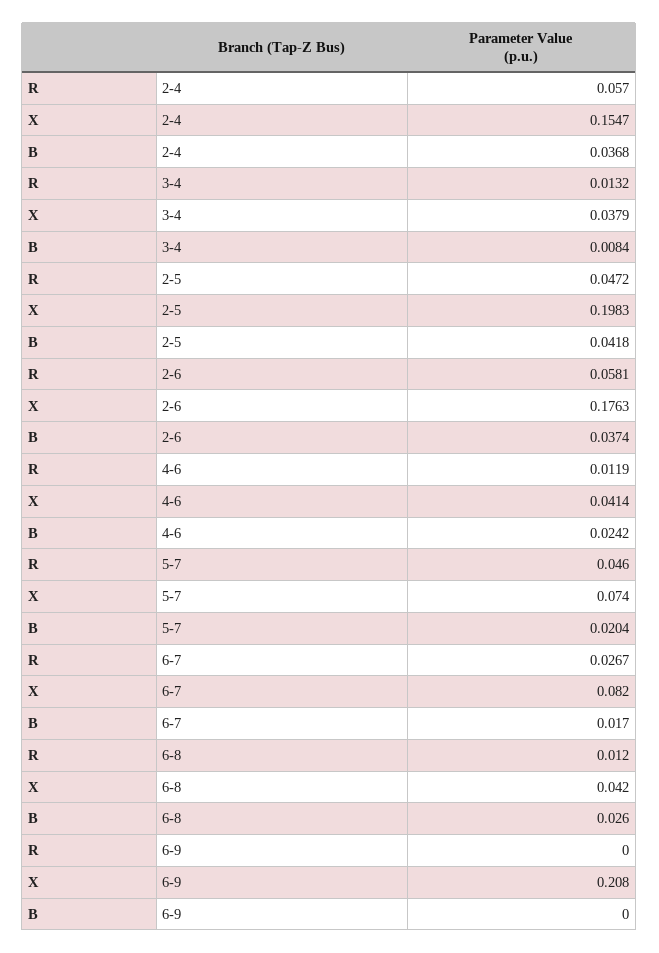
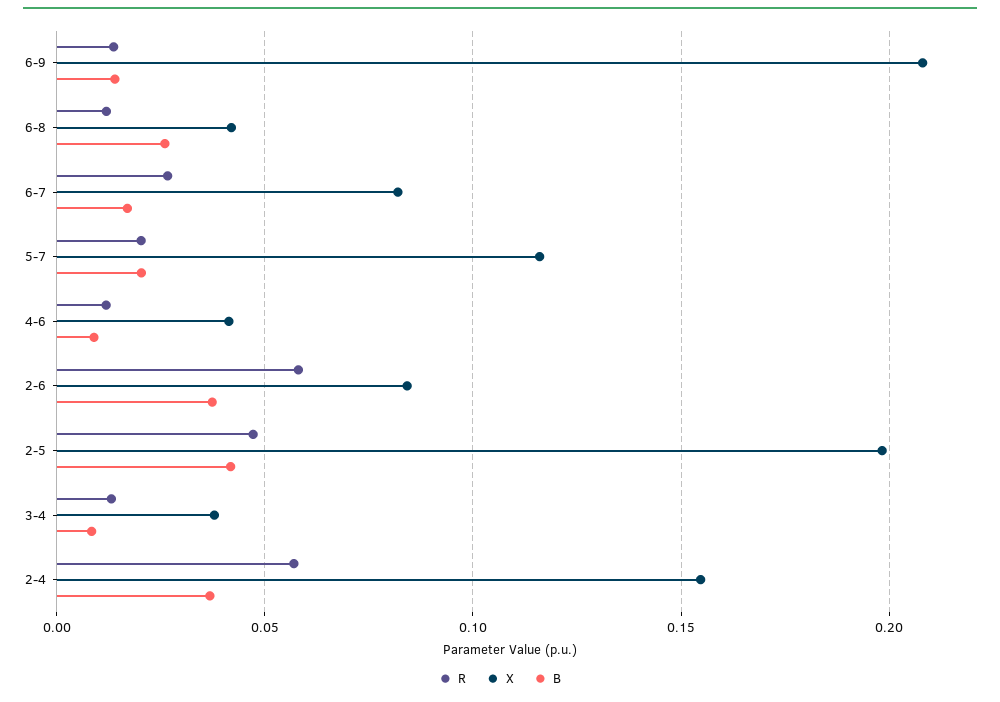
  {
    "R": {
      "2-4": 0.057,
      "3-4": 0.0132,
      "2-5": 0.0472,
      "2-6": 0.0581,
      "4-6": 0.0119,
-     "5-7": 0.046,
+     "5-7": 0.02,
      "6-7": 0.0267,
      "6-8": 0.012,
-     "6-9": 0
+     "6-9": 0.015
    },
    "X": {
      "2-4": 0.1547,
      "3-4": 0.0379,
      "2-5": 0.1983,
-     "2-6": 0.1763,
+     "2-6": 0.085,
      "4-6": 0.0414,
-     "5-7": 0.074,
+     "5-7": 0.115,
      "6-7": 0.082,
      "6-8": 0.042,
      "6-9": 0.208
    },
    "B": {
      "2-4": 0.0368,
      "3-4": 0.0084,
      "2-5": 0.0418,
      "2-6": 0.0374,
-     "4-6": 0.0242,
+     "4-6": 0.01,
      "5-7": 0.0204,
      "6-7": 0.017,
      "6-8": 0.026,
-     "6-9": 0
+     "6-9": 0.015
    }
  }

